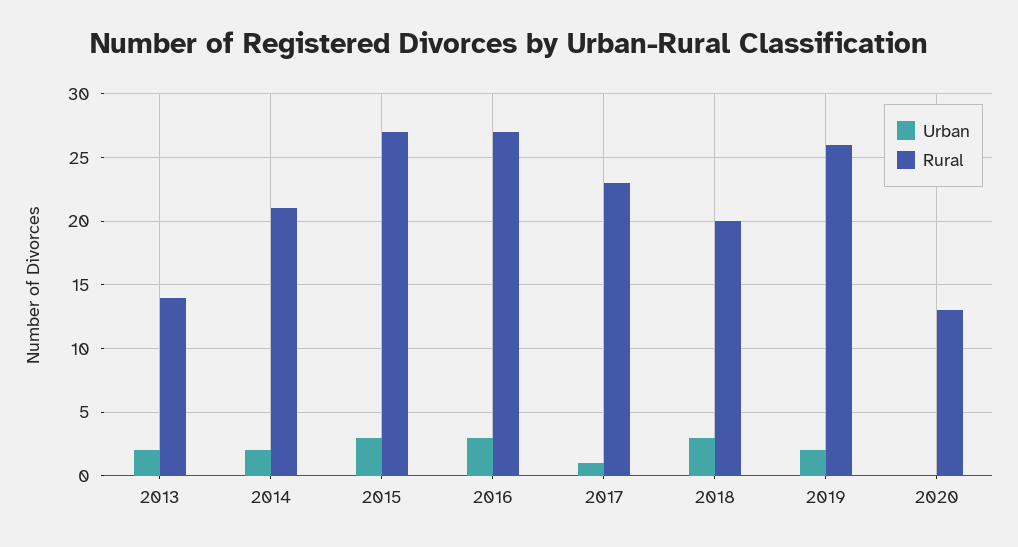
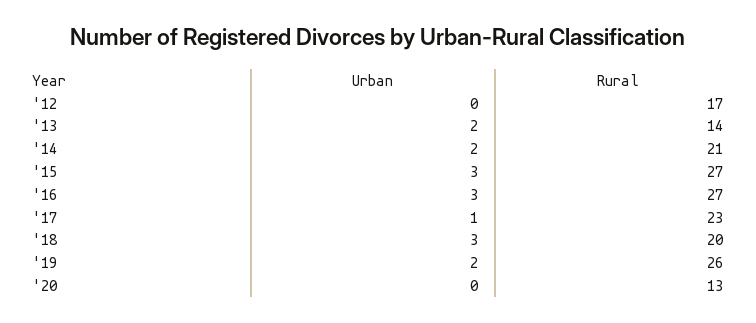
  {
    "Urban": {
      "2013": 2,
      "2014": 2,
      "2015": 3,
      "2016": 3,
      "2017": 1,
      "2018": 3,
      "2019": 2,
-     "2020": 0
+     "2020": 0,
+     "'12": 0
    },
    "Rural": {
      "2013": 14,
      "2014": 21,
      "2015": 27,
      "2016": 27,
      "2017": 23,
      "2018": 20,
      "2019": 26,
-     "2020": 13
+     "2020": 13,
+     "'12": 17
    }
  }

